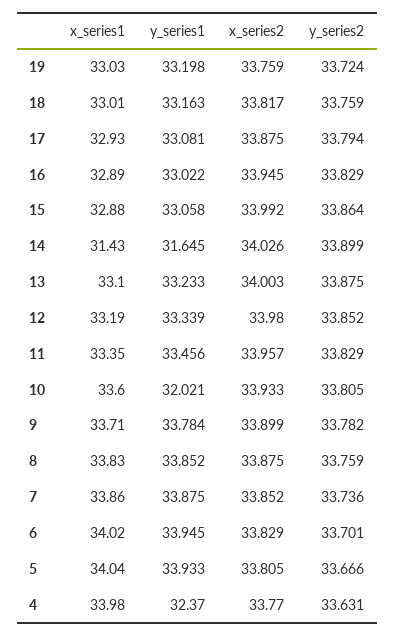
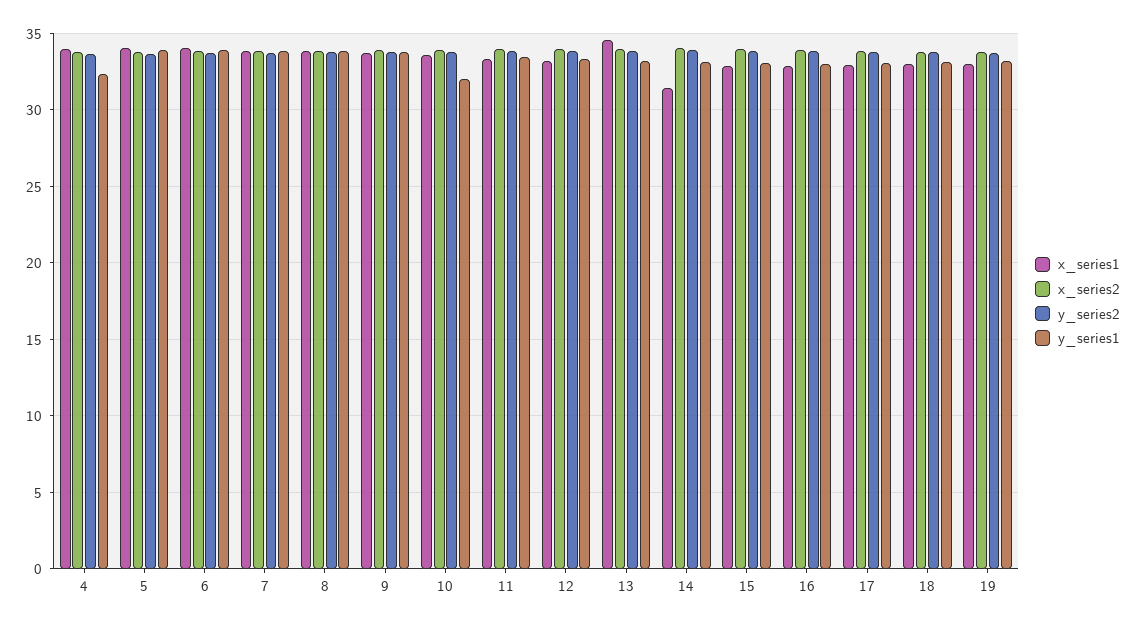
  {
    "x_series1": {
      "19": 33.03,
      "18": 33.01,
      "17": 32.93,
      "16": 32.89,
      "15": 32.88,
      "14": 31.43,
-     "13": 33.1,
+     "13": 34.5,
      "12": 33.19,
      "11": 33.35,
      "10": 33.6,
      "9": 33.71,
      "8": 33.83,
      "7": 33.86,
      "6": 34.02,
      "5": 34.04,
      "4": 33.98
    },
    "y_series1": {
      "19": 33.198,
      "18": 33.163,
      "17": 33.081,
      "16": 33.022,
      "15": 33.058,
-     "14": 31.645,
+     "14": 33,
      "13": 33.233,
      "12": 33.339,
      "11": 33.456,
      "10": 32.021,
      "9": 33.784,
      "8": 33.852,
      "7": 33.875,
      "6": 33.945,
      "5": 33.933,
      "4": 32.37
    },
    "x_series2": {
      "19": 33.759,
      "18": 33.817,
      "17": 33.875,
      "16": 33.945,
      "15": 33.992,
      "14": 34.026,
      "13": 34.003,
      "12": 33.98,
      "11": 33.957,
      "10": 33.933,
      "9": 33.899,
      "8": 33.875,
      "7": 33.852,
      "6": 33.829,
      "5": 33.805,
      "4": 33.77
    },
    "y_series2": {
      "19": 33.724,
      "18": 33.759,
      "17": 33.794,
      "16": 33.829,
      "15": 33.864,
      "14": 33.899,
      "13": 33.875,
      "12": 33.852,
      "11": 33.829,
      "10": 33.805,
      "9": 33.782,
      "8": 33.759,
      "7": 33.736,
      "6": 33.701,
      "5": 33.666,
      "4": 33.631
    }
  }

